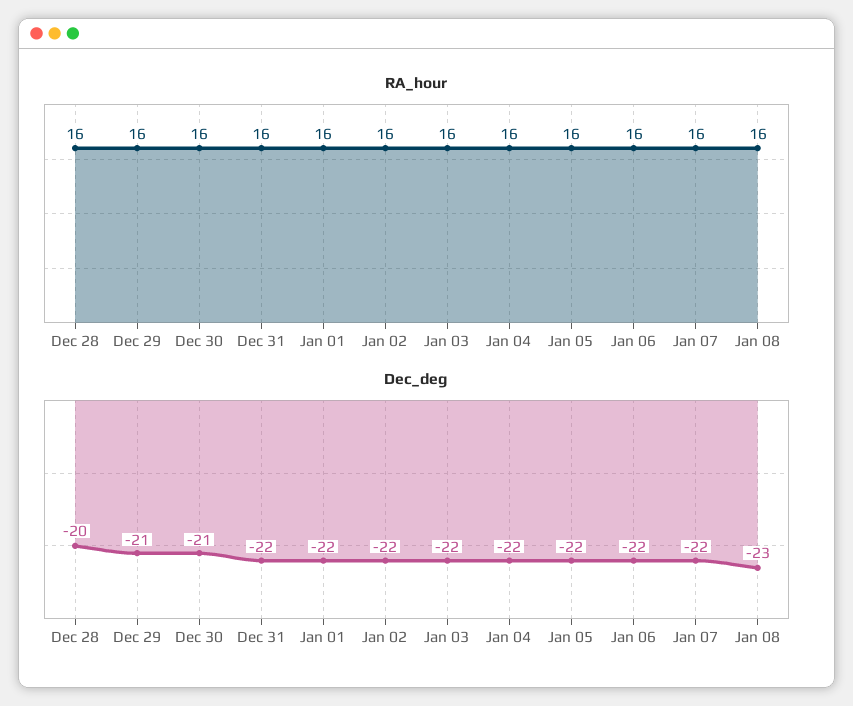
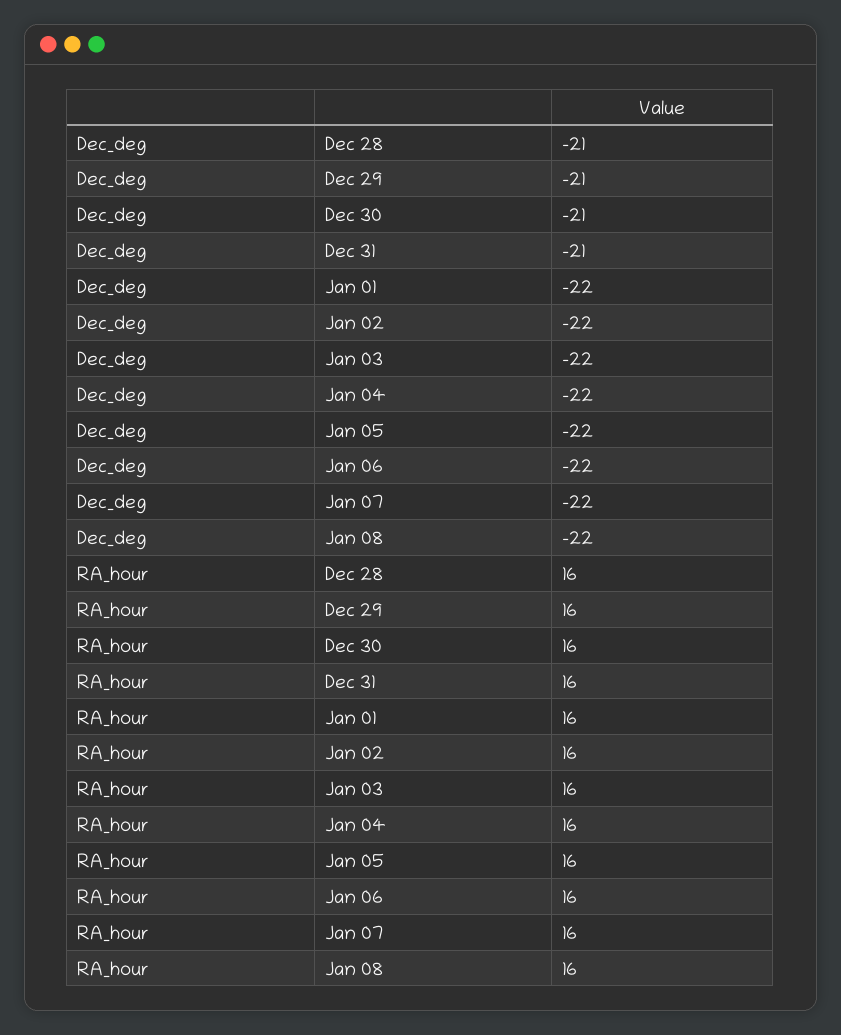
  {
    "RA_hour": {
      "Dec 28": 16,
      "Dec 29": 16,
      "Dec 30": 16,
      "Dec 31": 16,
      "Jan 01": 16,
      "Jan 02": 16,
      "Jan 03": 16,
      "Jan 04": 16,
      "Jan 05": 16,
      "Jan 06": 16,
      "Jan 07": 16,
      "Jan 08": 16
    },
    "Dec_deg": {
-     "Dec 28": -20,
+     "Dec 28": -21,
      "Dec 29": -21,
      "Dec 30": -21,
-     "Dec 31": -22,
+     "Dec 31": -21,
      "Jan 01": -22,
      "Jan 02": -22,
      "Jan 03": -22,
      "Jan 04": -22,
      "Jan 05": -22,
      "Jan 06": -22,
      "Jan 07": -22,
-     "Jan 08": -23
+     "Jan 08": -22
    }
  }

